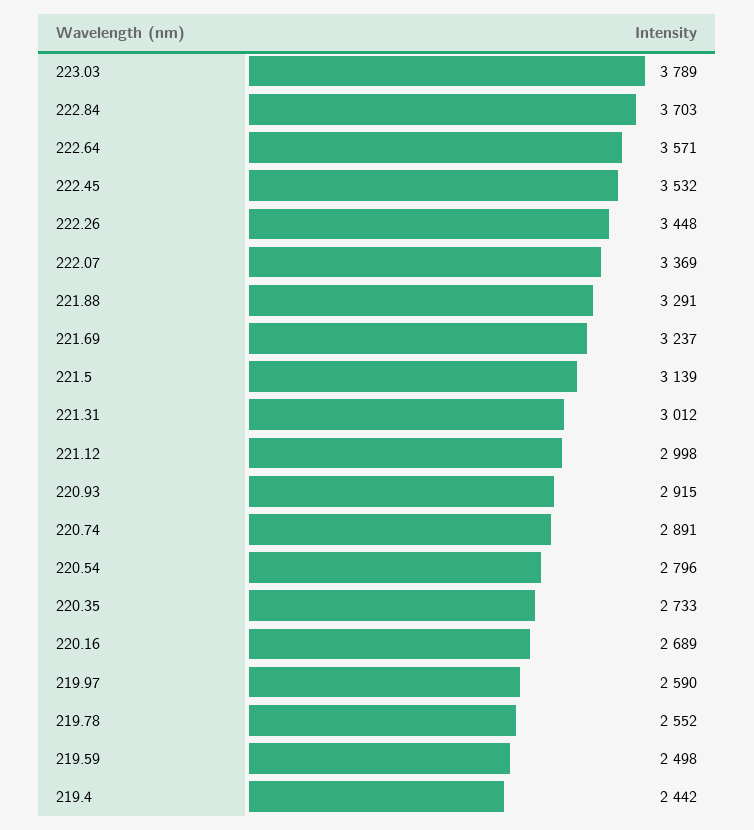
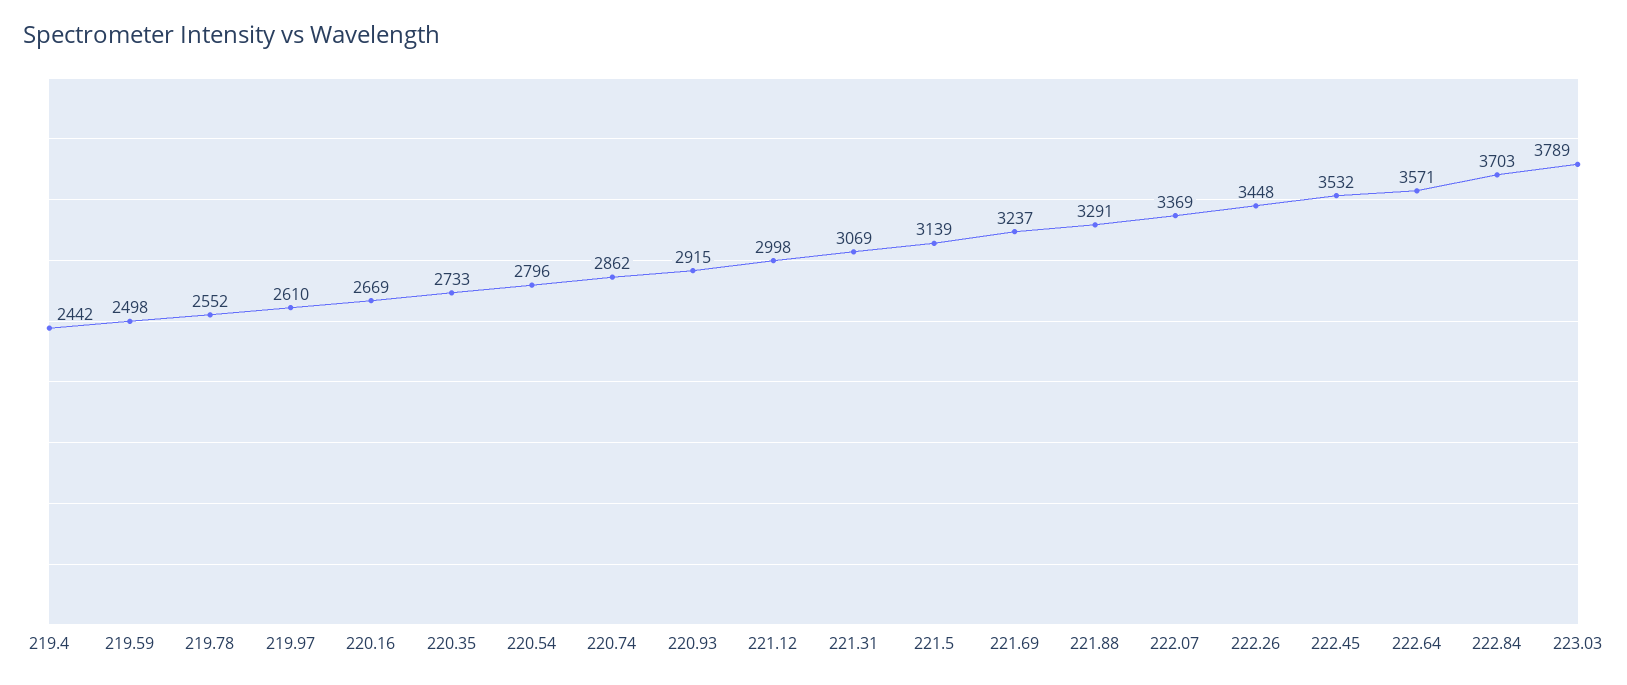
  {
    "223.03": 3789,
    "222.84": 3703,
    "222.64": 3571,
    "222.45": 3532,
    "222.26": 3448,
    "222.07": 3369,
    "221.88": 3291,
    "221.69": 3237,
    "221.5": 3139,
-   "221.31": 3012,
+   "221.31": 3069,
    "221.12": 2998,
    "220.93": 2915,
-   "220.74": 2891,
+   "220.74": 2862,
    "220.54": 2796,
    "220.35": 2733,
-   "220.16": 2689,
+   "220.16": 2669,
-   "219.97": 2590,
+   "219.97": 2610,
    "219.78": 2552,
    "219.59": 2498,
    "219.4": 2442
  }

